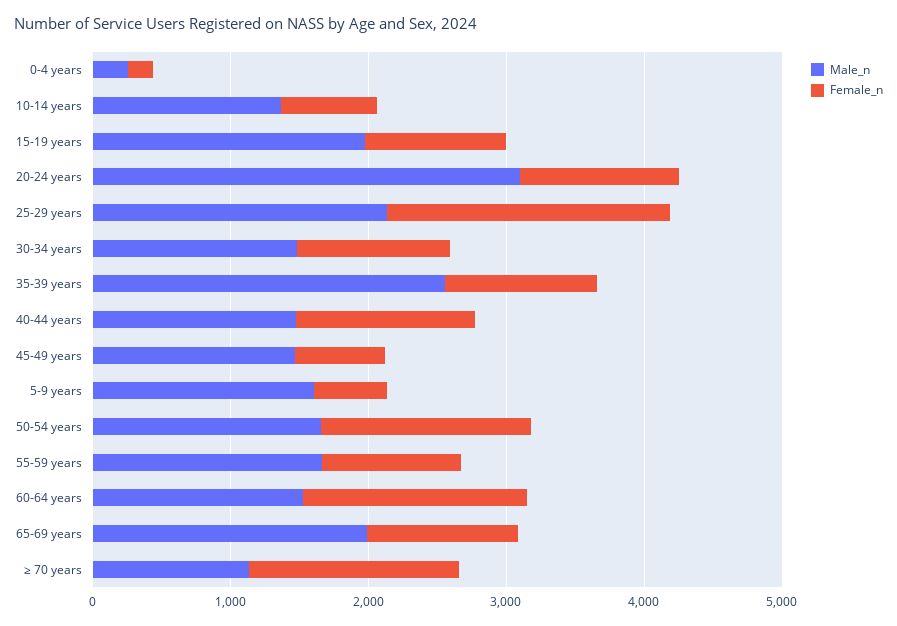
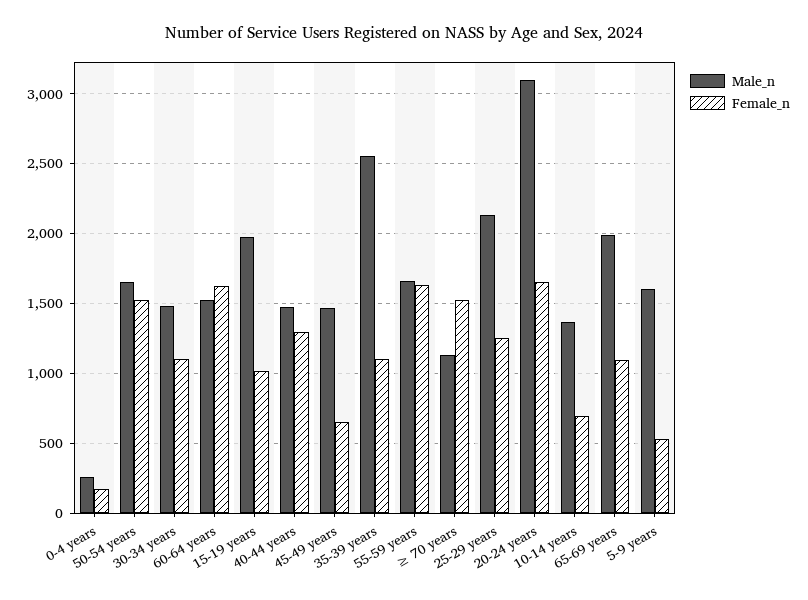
  {
    "Male_n": {
      "0-4 years": 250,
      "10-14 years": 1350,
      "15-19 years": 2000,
      "20-24 years": 3100,
      "25-29 years": 2150,
      "30-34 years": 1500,
      "35-39 years": 2550,
      "40-44 years": 1500,
      "45-49 years": 1450,
      "5-9 years": 1600,
      "50-54 years": 1650,
      "55-59 years": 1650,
      "60-64 years": 1500,
      "65-69 years": 2000,
      "≥ 70 years": 1150
    },
    "Female_n": {
      "0-4 years": 200,
      "10-14 years": 700,
      "15-19 years": 1000,
-     "20-24 years": 1200,
+     "20-24 years": 1650,
-     "25-29 years": 2000,
+     "25-29 years": 1250,
      "30-34 years": 1100,
      "35-39 years": 1100,
      "40-44 years": 1300,
      "45-49 years": 650,
      "5-9 years": 550,
      "50-54 years": 1550,
-     "55-59 years": 1000,
+     "55-59 years": 1650,
      "60-64 years": 1650,
      "65-69 years": 1100,
      "≥ 70 years": 1550
    }
  }

